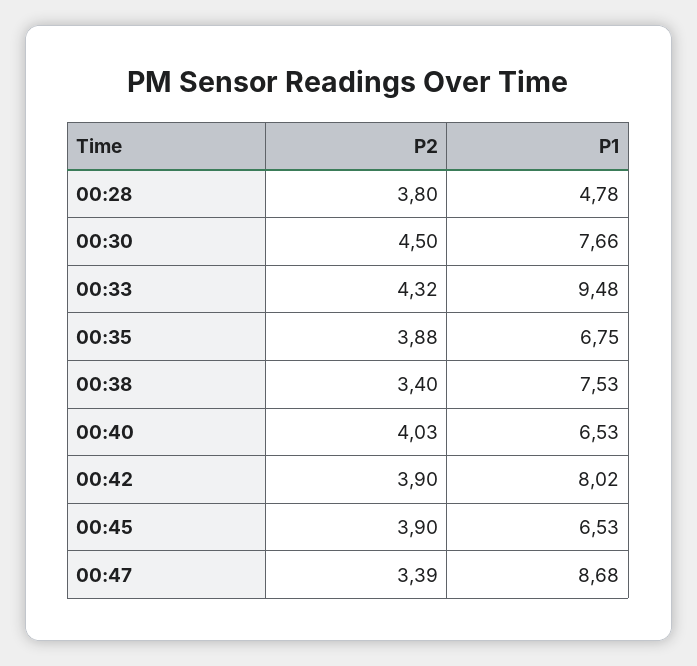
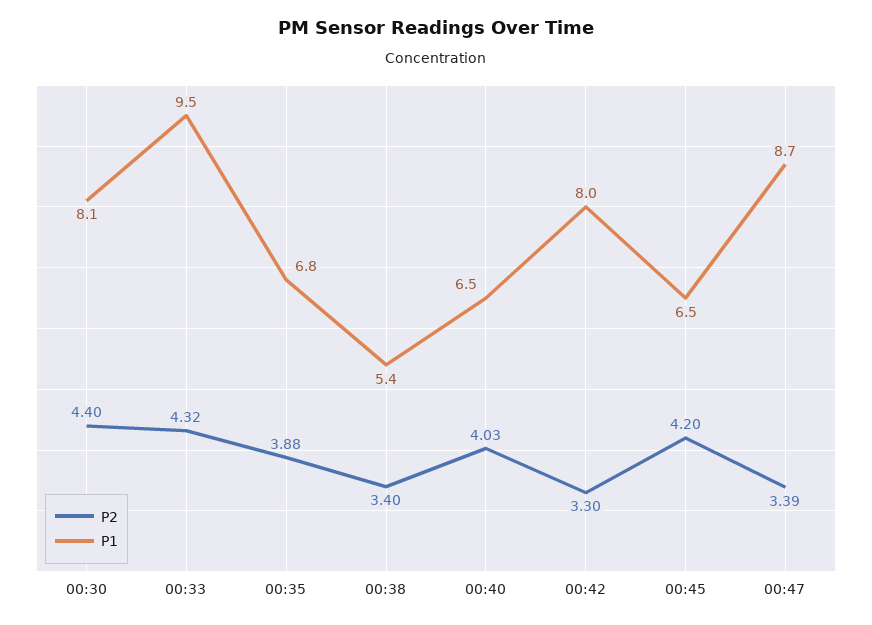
  {
    "P2": {
-     "00:28": 3.8,
-     "00:30": 4.5,
+     "00:30": 4.4,
      "00:33": 4.32,
      "00:35": 3.88,
      "00:38": 3.4,
      "00:40": 4.03,
-     "00:42": 3.9,
+     "00:42": 3.3,
-     "00:45": 3.9,
+     "00:45": 4.2,
      "00:47": 3.39
    },
    "P1": {
-     "00:28": 4.78,
-     "00:30": 7.66,
+     "00:30": 8.1,
      "00:33": 9.48,
      "00:35": 6.75,
-     "00:38": 7.53,
+     "00:38": 5.4,
      "00:40": 6.53,
      "00:42": 8.02,
      "00:45": 6.53,
      "00:47": 8.68
    }
  }

